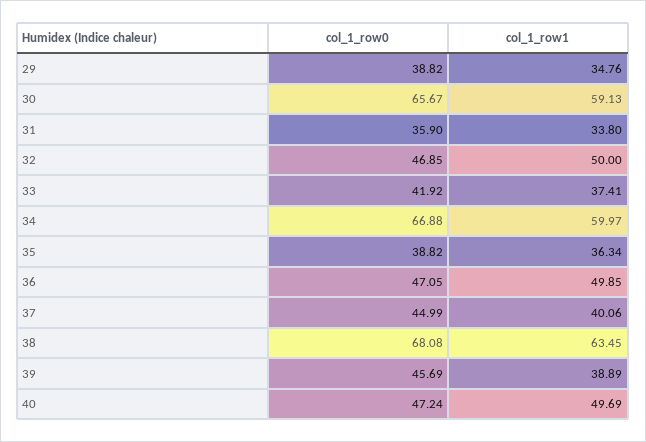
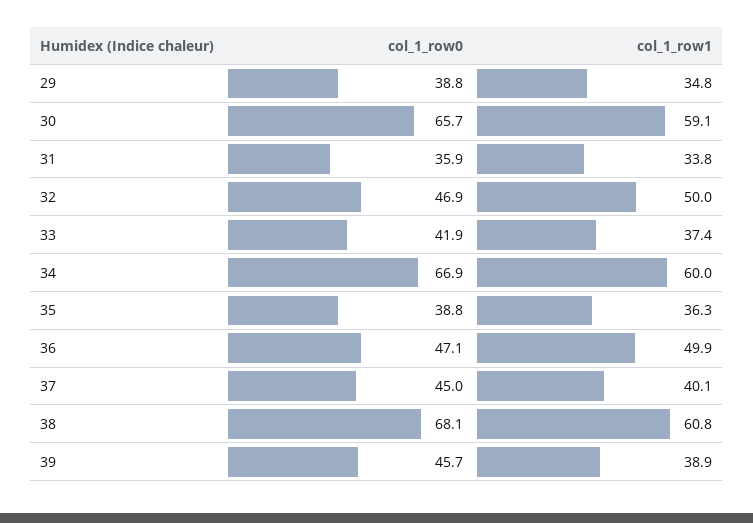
  {
    "col_1_row0": {
      "29": 38.82,
      "30": 65.67,
      "31": 35.9,
      "32": 46.85,
      "33": 41.92,
      "34": 66.88,
      "35": 38.82,
      "36": 47.05,
      "37": 44.99,
      "38": 68.08,
-     "39": 45.69,
+     "39": 45.69
-     "40": 47.24
    },
    "col_1_row1": {
      "29": 34.76,
      "30": 59.13,
      "31": 33.8,
      "32": 50,
      "33": 37.41,
      "34": 59.97,
      "35": 36.34,
      "36": 49.85,
      "37": 40.06,
-     "38": 63.45,
+     "38": 60.8,
-     "39": 38.89,
+     "39": 38.89
-     "40": 49.69
    }
  }

